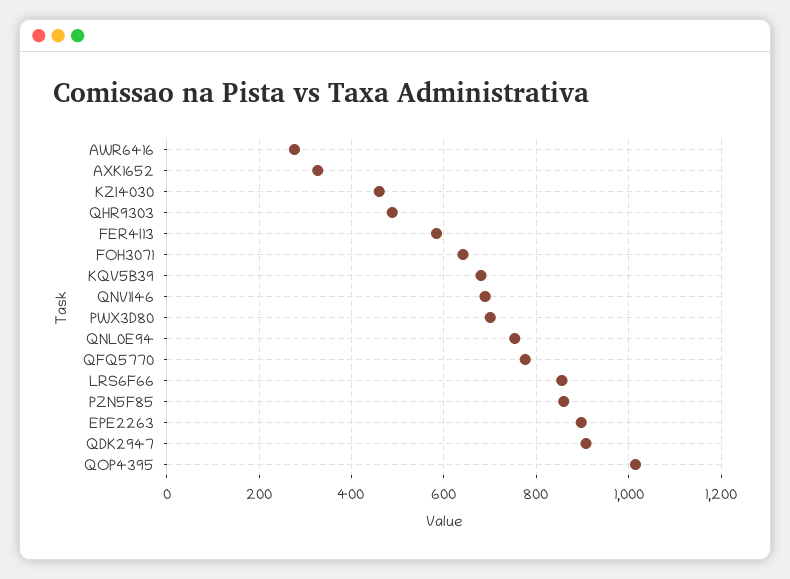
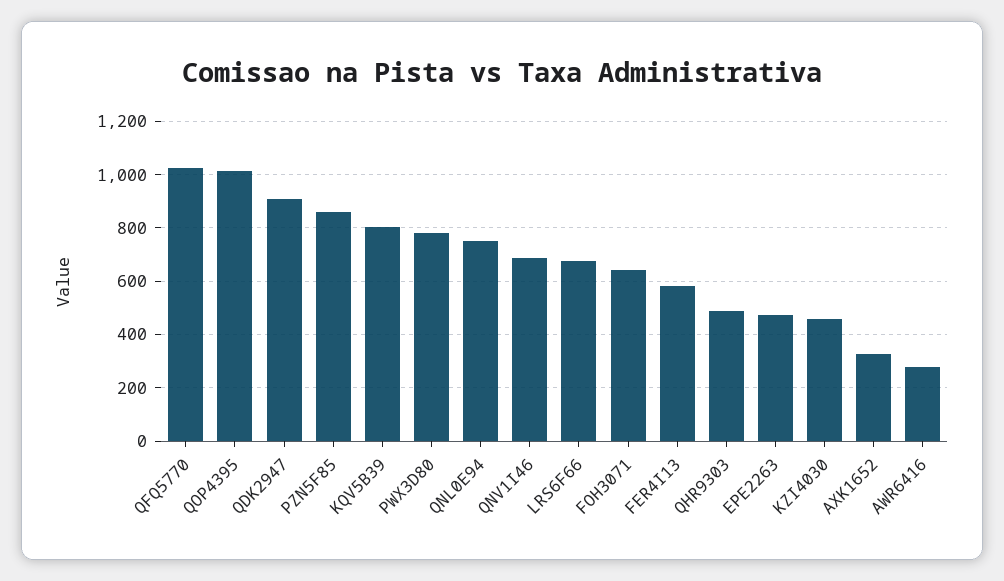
  {
    "AWR6416": 280,
    "AXK1652": 320,
    "KZI4030": 460,
    "QHR9303": 480,
    "FER4I13": 580,
    "FOH3071": 640,
-   "KQV5B39": 680,
+   "KQV5B39": 800,
    "QNV1I46": 680,
-   "PWX3D80": 700,
+   "PWX3D80": 775,
    "QNL0E94": 760,
-   "QFQ5770": 780,
+   "QFQ5770": 1025,
-   "LRS6F66": 860,
+   "LRS6F66": 675,
    "PZN5F85": 860,
-   "EPE2263": 900,
+   "EPE2263": 475,
    "QDK2947": 900,
    "QOP4395": 1020
  }

